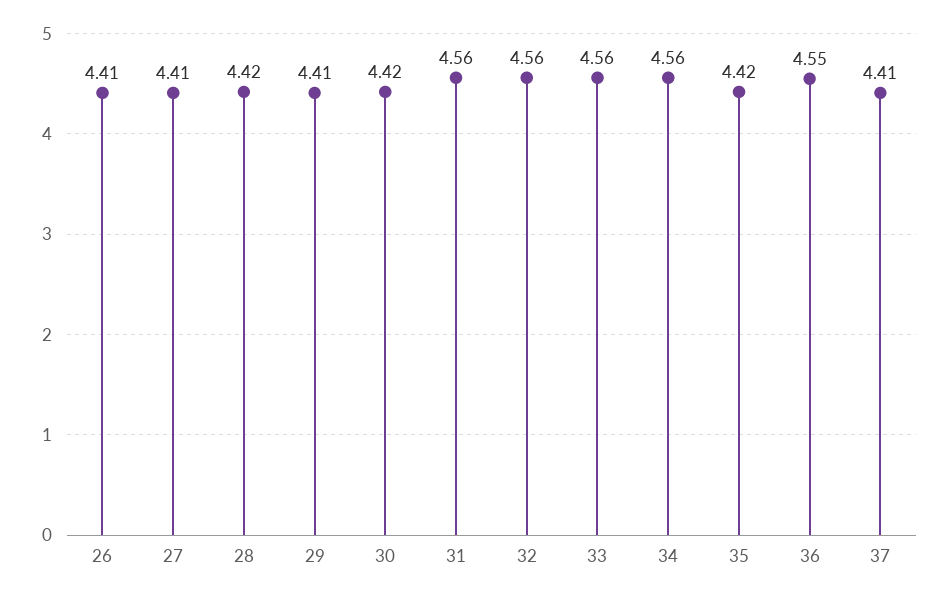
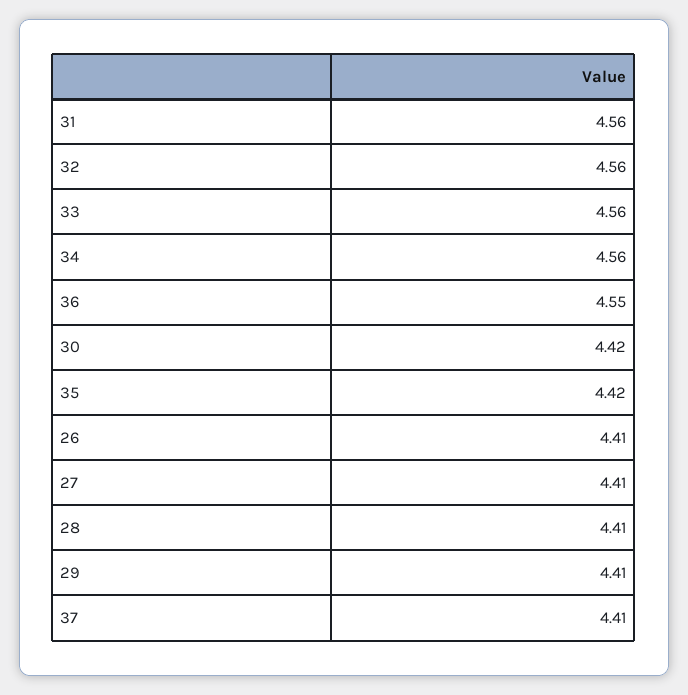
  {
    "26": 4.41,
    "27": 4.41,
-   "28": 4.42,
+   "28": 4.41,
    "29": 4.41,
    "30": 4.42,
    "31": 4.56,
    "32": 4.56,
    "33": 4.56,
    "34": 4.56,
    "35": 4.42,
    "36": 4.55,
    "37": 4.41
  }

